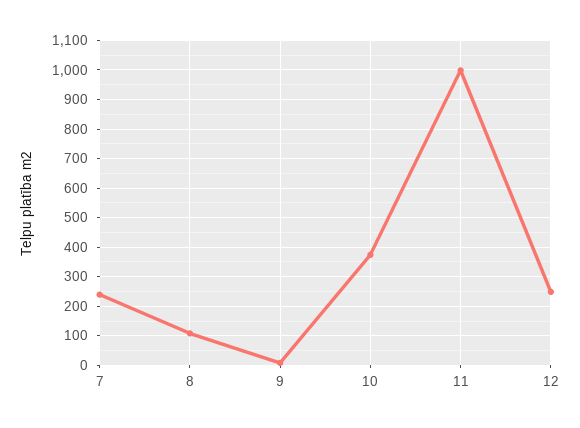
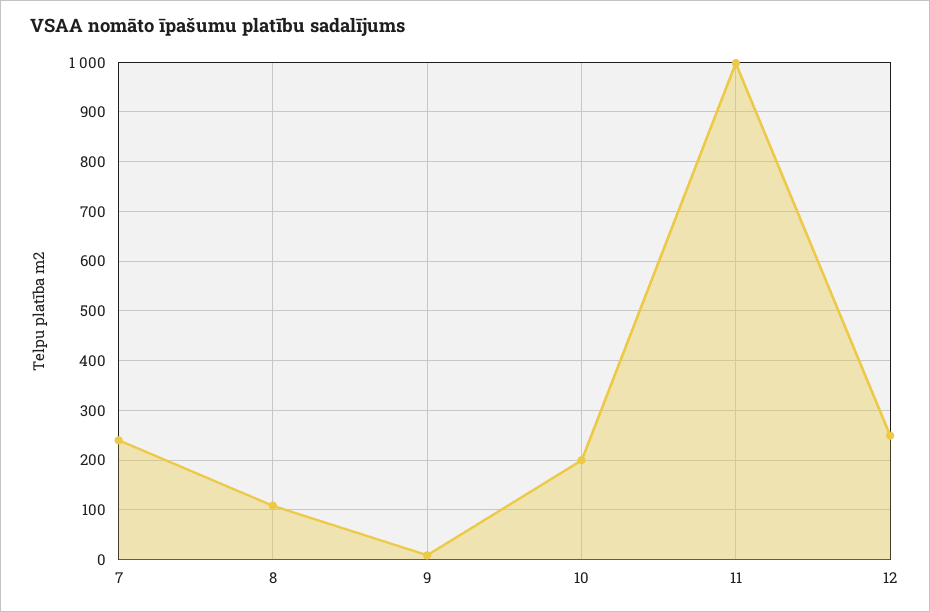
  {
    "7": 240,
    "8": 100,
    "9": 0,
-   "10": 375,
+   "10": 200,
    "11": 1000,
    "12": 240
  }

